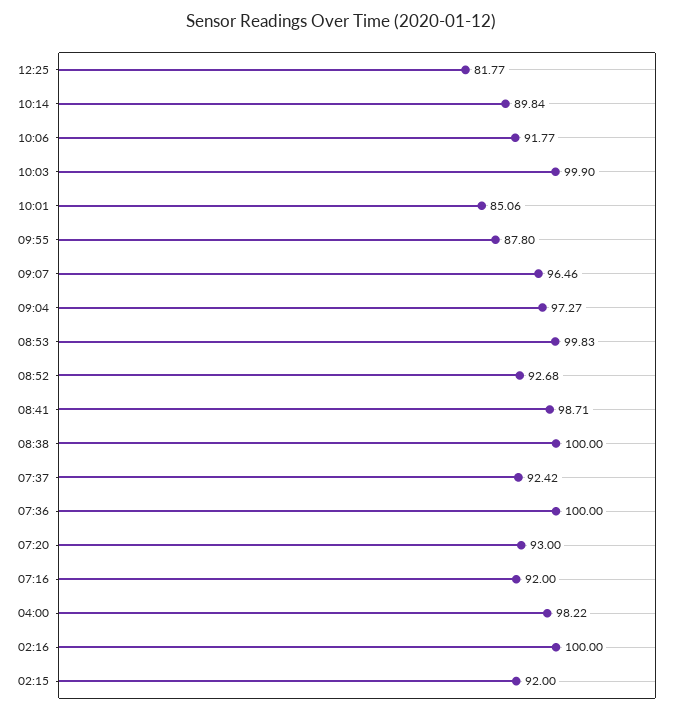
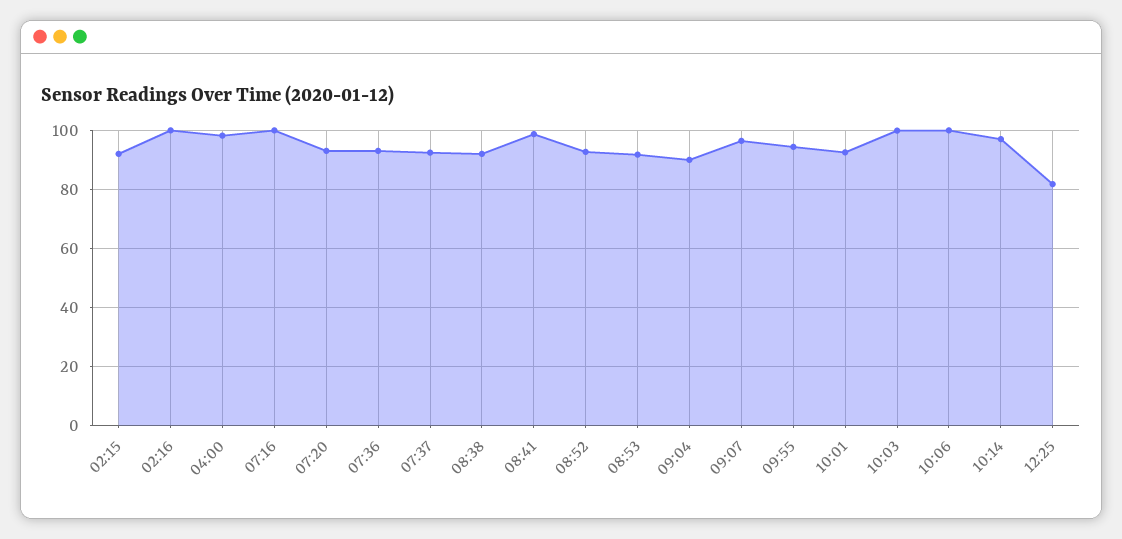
  {
    "12:25": 81.77,
-   "10:14": 89.84,
+   "10:14": 97.5,
-   "10:06": 91.77,
+   "10:06": 100,
    "10:03": 99.9,
-   "10:01": 85.06,
+   "10:01": 92.5,
-   "09:55": 87.8,
+   "09:55": 95,
    "09:07": 96.46,
-   "09:04": 97.27,
+   "09:04": 90,
-   "08:53": 99.83,
+   "08:53": 92.5,
    "08:52": 92.68,
    "08:41": 98.71,
-   "08:38": 100,
+   "08:38": 92.5,
    "07:37": 92.42,
-   "07:36": 100,
+   "07:36": 92.5,
    "07:20": 93,
-   "07:16": 92,
+   "07:16": 100,
    "04:00": 98.22,
    "02:16": 100,
    "02:15": 92
  }

